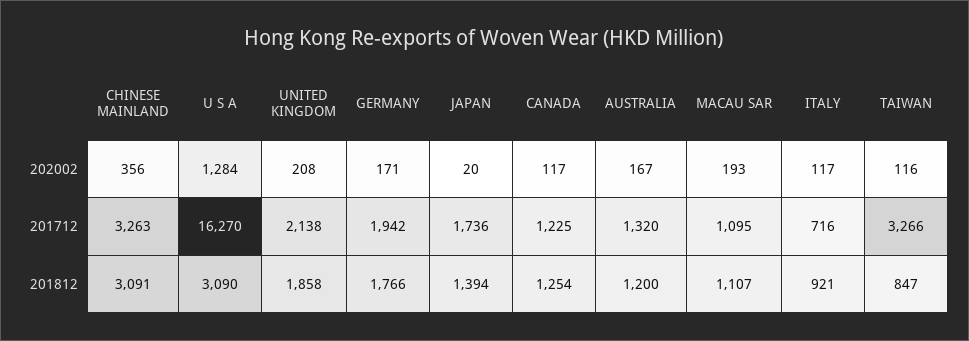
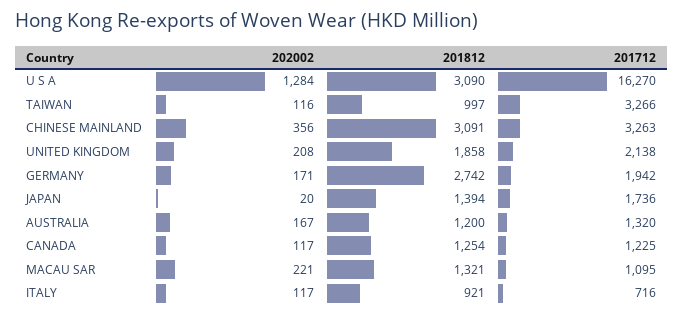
  {
    "CHINESE MAINLAND": {
      "202002": 356,
      "201712": 3263,
      "201812": 3091
    },
    "U S A": {
      "202002": 1284,
      "201712": 16270,
      "201812": 3090
    },
    "UNITED KINGDOM": {
      "202002": 208,
      "201712": 2138,
      "201812": 1858
    },
    "GERMANY": {
      "202002": 171,
      "201712": 1942,
-     "201812": 1766
+     "201812": 2742
    },
    "JAPAN": {
      "202002": 20,
      "201712": 1736,
      "201812": 1394
    },
    "CANADA": {
      "202002": 117,
      "201712": 1225,
      "201812": 1254
    },
    "AUSTRALIA": {
      "202002": 167,
      "201712": 1320,
      "201812": 1200
    },
    "MACAU SAR": {
-     "202002": 193,
+     "202002": 221,
      "201712": 1095,
-     "201812": 1107
+     "201812": 1321
    },
    "ITALY": {
      "202002": 117,
      "201712": 716,
      "201812": 921
    },
    "TAIWAN": {
      "202002": 116,
      "201712": 3266,
-     "201812": 847
+     "201812": 997
    }
  }

